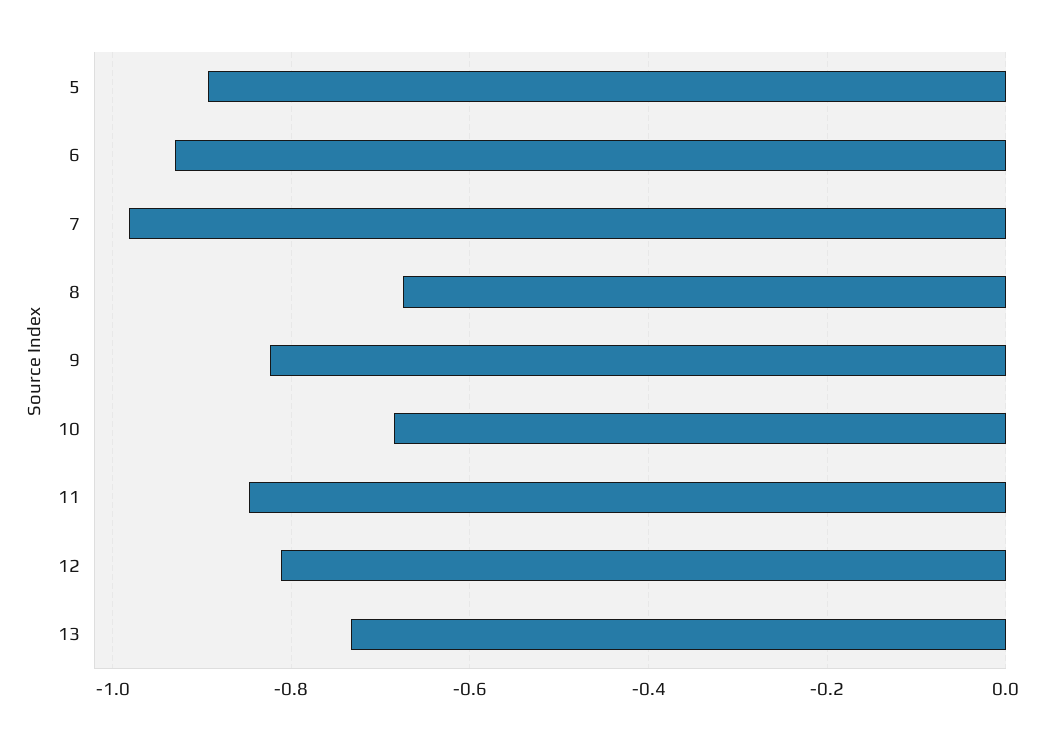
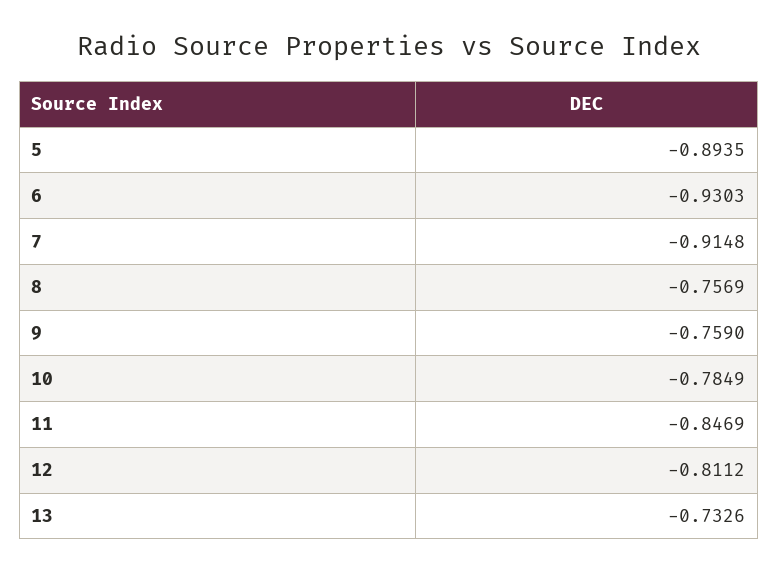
  {
    "5": -0.8935,
    "6": -0.9303,
-   "7": -0.98,
+   "7": -0.9148,
-   "8": -0.68,
+   "8": -0.7569,
-   "9": -0.82,
+   "9": -0.759,
-   "10": -0.68,
+   "10": -0.7849,
    "11": -0.8469,
    "12": -0.8112,
    "13": -0.7326
  }

